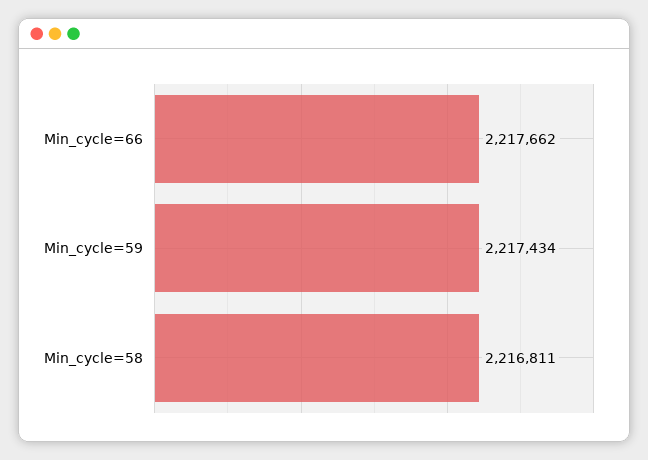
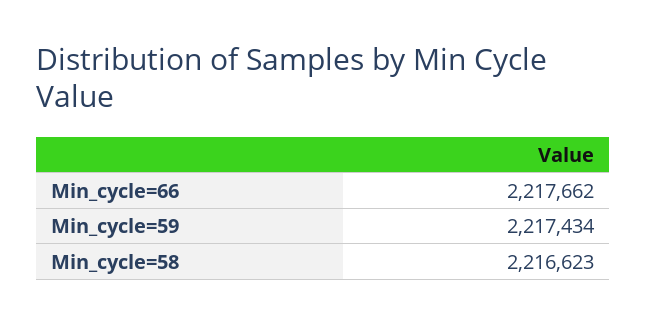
  {
    "Min_cycle=66": 2217662,
    "Min_cycle=59": 2217434,
-   "Min_cycle=58": 2216811
+   "Min_cycle=58": 2216623
  }

